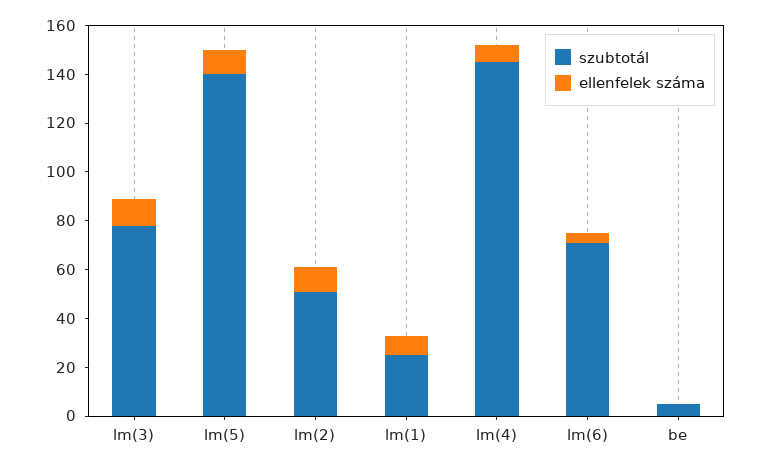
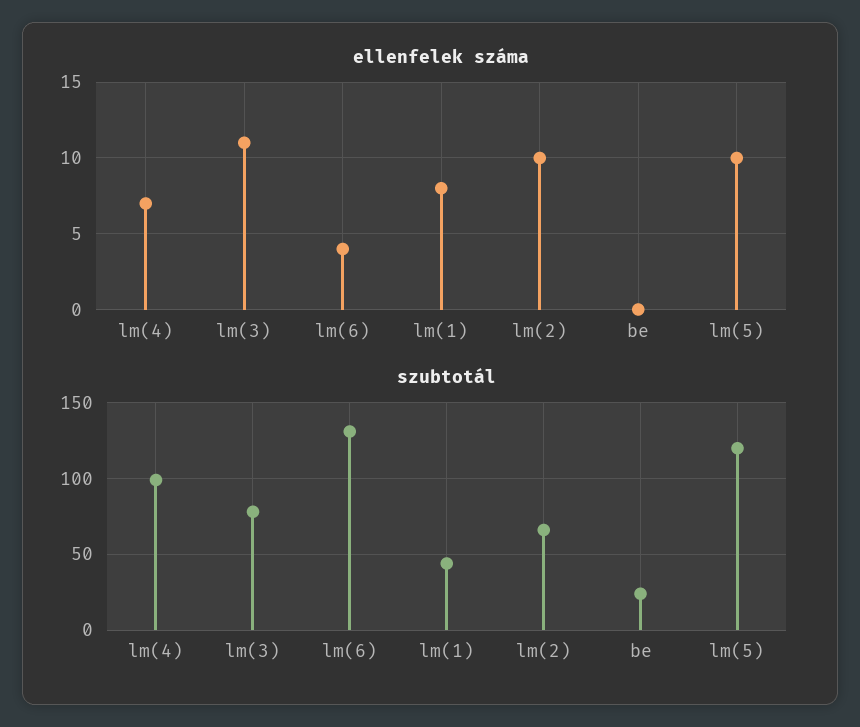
  {
    "szubtotál": {
      "lm(3)": 80,
-     "lm(5)": 140,
+     "lm(5)": 120,
-     "lm(2)": 50,
+     "lm(2)": 65,
-     "lm(1)": 25,
+     "lm(1)": 45,
-     "lm(4)": 145,
+     "lm(4)": 100,
-     "lm(6)": 70,
+     "lm(6)": 130,
-     "be": 5
+     "be": 25
    },
    "ellenfelek száma": {
      "lm(3)": 11,
      "lm(5)": 10,
      "lm(2)": 10,
      "lm(1)": 8,
      "lm(4)": 7,
      "lm(6)": 4,
      "be": 0
    }
  }

